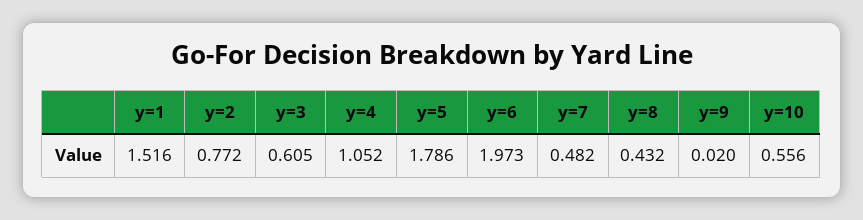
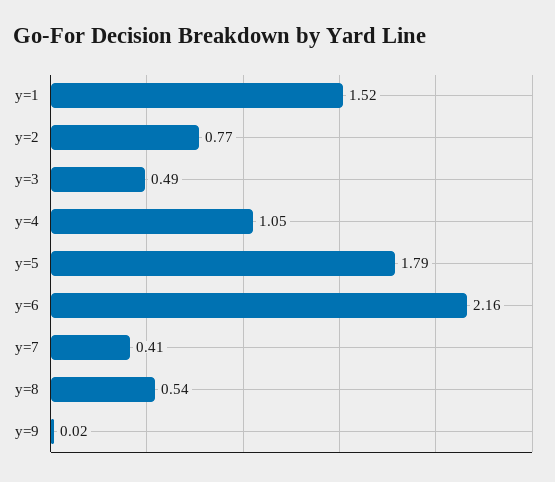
  {
    "y=1": 1.516,
    "y=2": 0.772,
-   "y=3": 0.605,
+   "y=3": 0.49,
    "y=4": 1.052,
    "y=5": 1.786,
-   "y=6": 1.973,
+   "y=6": 2.16,
-   "y=7": 0.482,
+   "y=7": 0.41,
-   "y=8": 0.432,
+   "y=8": 0.54,
-   "y=9": 0.02,
+   "y=9": 0.02
-   "y=10": 0.556
  }

